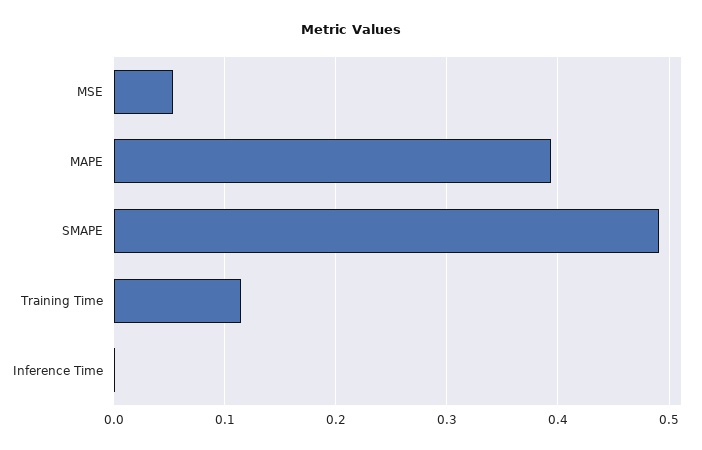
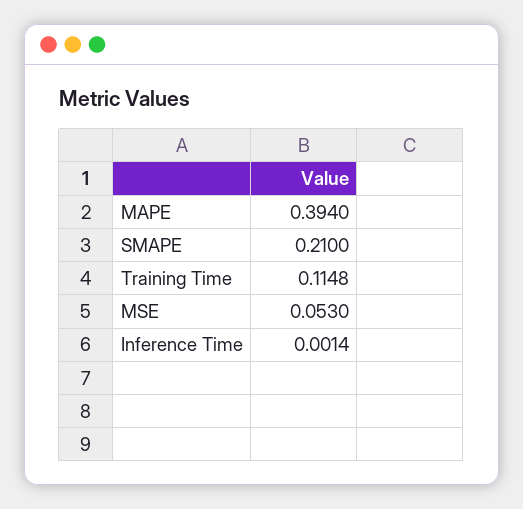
  {
    "MSE": 0.053,
    "MAPE": 0.394,
-   "SMAPE": 0.49,
+   "SMAPE": 0.21,
    "Training Time": 0.1148,
    "Inference Time": 0.0014
  }

